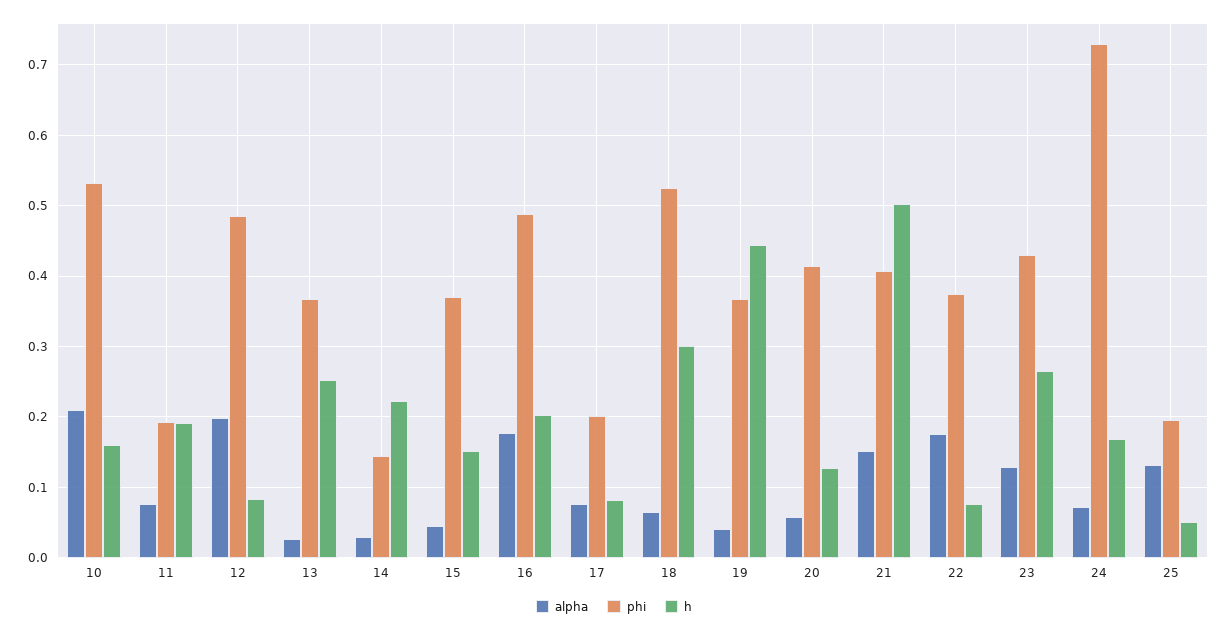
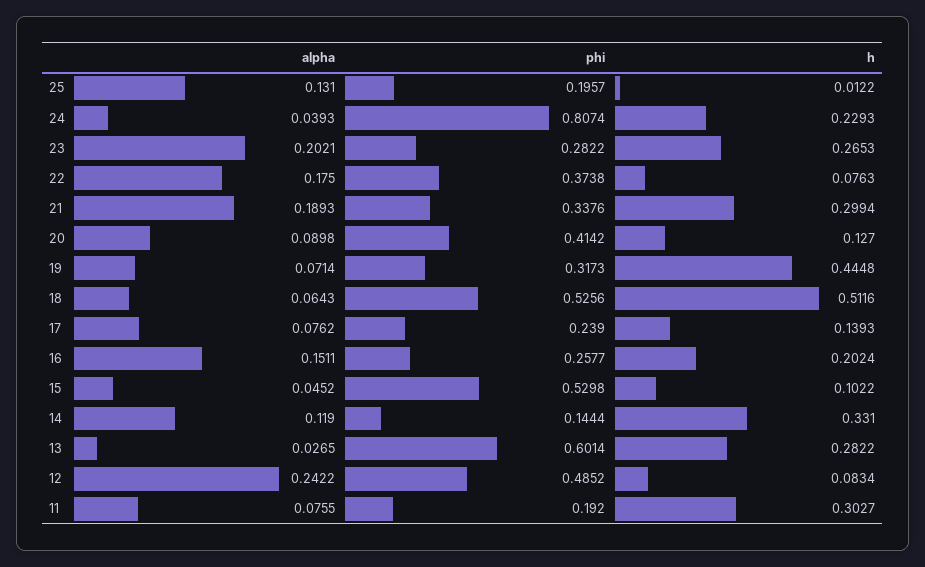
  {
    "alpha": {
-     "10": 0.21,
      "11": 0.0755,
-     "12": 0.2,
+     "12": 0.2422,
      "13": 0.0265,
-     "14": 0.03,
+     "14": 0.119,
      "15": 0.0452,
-     "16": 0.18,
+     "16": 0.1511,
      "17": 0.0762,
      "18": 0.0643,
-     "19": 0.04,
+     "19": 0.0714,
-     "20": 0.06,
+     "20": 0.0898,
-     "21": 0.15,
+     "21": 0.1893,
      "22": 0.175,
-     "23": 0.13,
+     "23": 0.2021,
-     "24": 0.07,
+     "24": 0.0393,
      "25": 0.131
    },
    "phi": {
-     "10": 0.53,
      "11": 0.192,
      "12": 0.4852,
-     "13": 0.37,
+     "13": 0.6014,
      "14": 0.1444,
-     "15": 0.37,
+     "15": 0.5298,
-     "16": 0.49,
+     "16": 0.2577,
-     "17": 0.2,
+     "17": 0.239,
      "18": 0.5256,
-     "19": 0.37,
+     "19": 0.3173,
      "20": 0.4142,
-     "21": 0.41,
+     "21": 0.3376,
      "22": 0.3738,
-     "23": 0.43,
+     "23": 0.2822,
-     "24": 0.73,
+     "24": 0.8074,
      "25": 0.1957
    },
    "h": {
-     "10": 0.16,
-     "11": 0.19,
+     "11": 0.3027,
      "12": 0.0834,
-     "13": 0.25,
+     "13": 0.2822,
-     "14": 0.22,
+     "14": 0.331,
-     "15": 0.15,
+     "15": 0.1022,
      "16": 0.2024,
-     "17": 0.08,
+     "17": 0.1393,
-     "18": 0.3,
+     "18": 0.5116,
      "19": 0.4448,
      "20": 0.127,
-     "21": 0.5,
+     "21": 0.2994,
      "22": 0.0763,
      "23": 0.2653,
-     "24": 0.17,
+     "24": 0.2293,
-     "25": 0.05
+     "25": 0.0122
    }
  }

